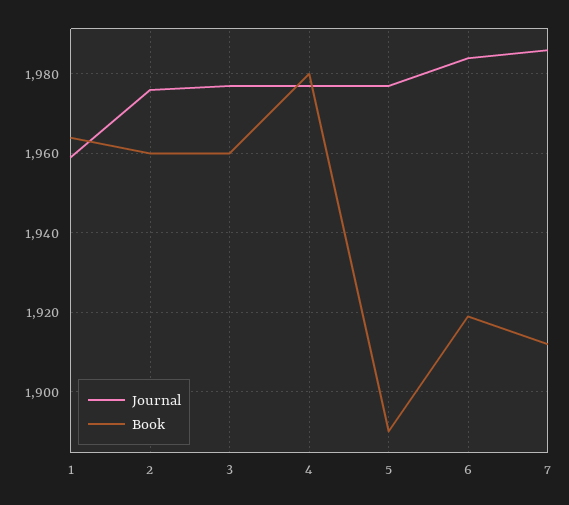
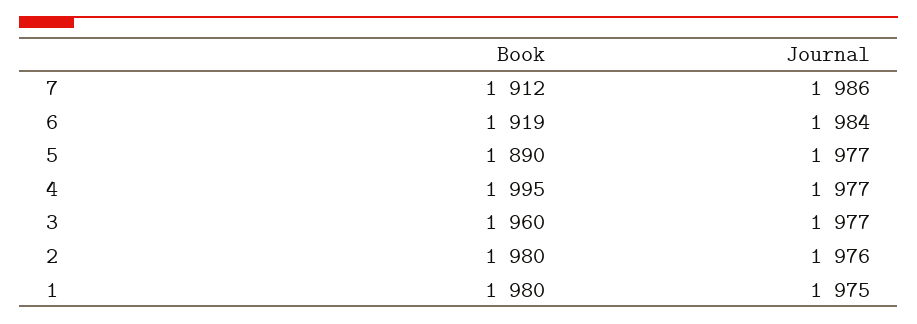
  {
    "Journal": {
-     "1": 1960,
+     "1": 1975,
      "2": 1976,
      "3": 1977,
      "4": 1977,
      "5": 1977,
      "6": 1984,
      "7": 1986
    },
    "Book": {
-     "1": 1965,
+     "1": 1980,
-     "2": 1960,
+     "2": 1980,
      "3": 1960,
-     "4": 1980,
+     "4": 1995,
      "5": 1890,
      "6": 1919,
      "7": 1912
    }
  }

